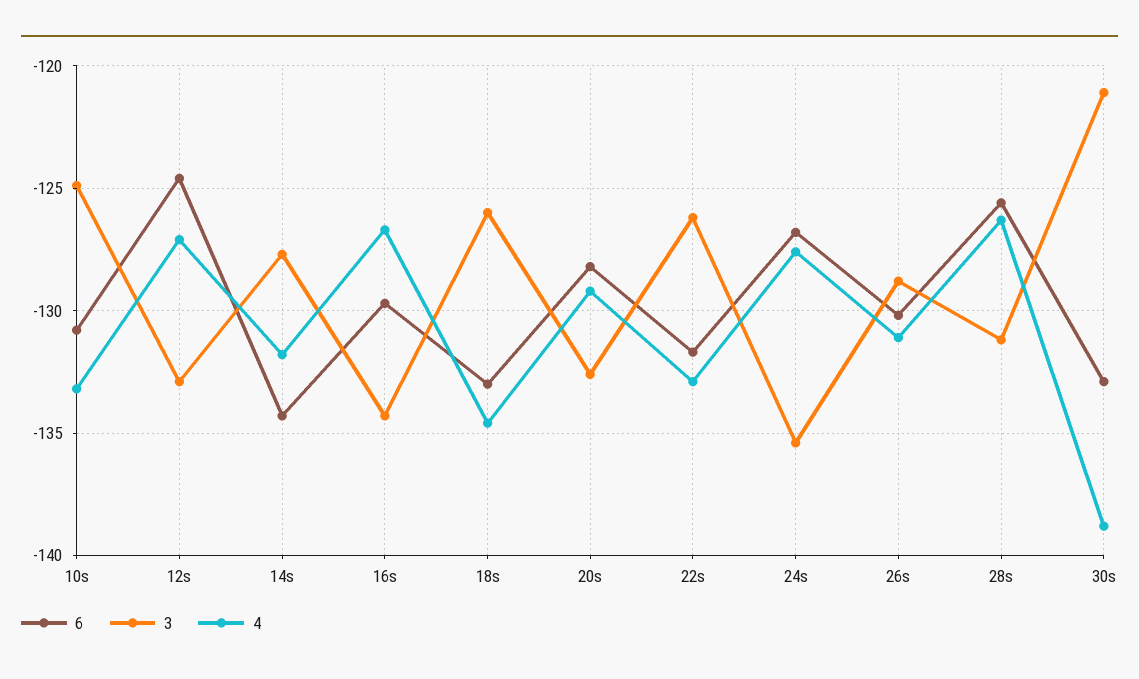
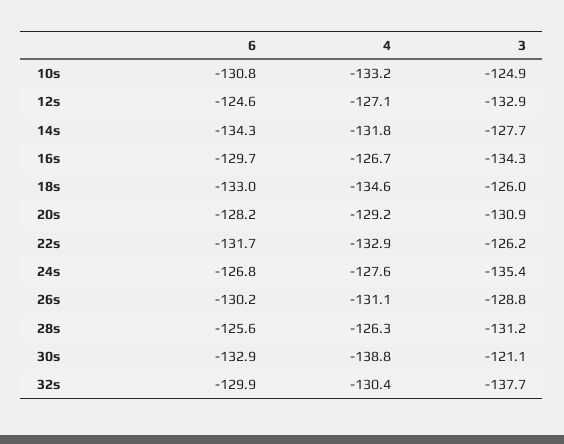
  {
    "6": {
      "10s": -130.8,
      "12s": -124.6,
      "14s": -134.3,
      "16s": -129.7,
      "18s": -133,
      "20s": -128.2,
      "22s": -131.7,
      "24s": -126.8,
      "26s": -130.2,
      "28s": -125.6,
-     "30s": -132.9
+     "30s": -132.9,
+     "32s": -129.9
    },
    "3": {
      "10s": -124.9,
      "12s": -132.9,
      "14s": -127.7,
      "16s": -134.3,
      "18s": -126,
-     "20s": -132.5,
+     "20s": -130.9,
      "22s": -126.2,
      "24s": -135.4,
      "26s": -128.8,
      "28s": -131.2,
-     "30s": -121.1
+     "30s": -121.1,
+     "32s": -137.7
    },
    "4": {
      "10s": -133.2,
      "12s": -127.1,
      "14s": -131.8,
      "16s": -126.7,
      "18s": -134.6,
      "20s": -129.2,
      "22s": -132.9,
      "24s": -127.6,
      "26s": -131.1,
      "28s": -126.3,
-     "30s": -138.8
+     "30s": -138.8,
+     "32s": -130.4
    }
  }

